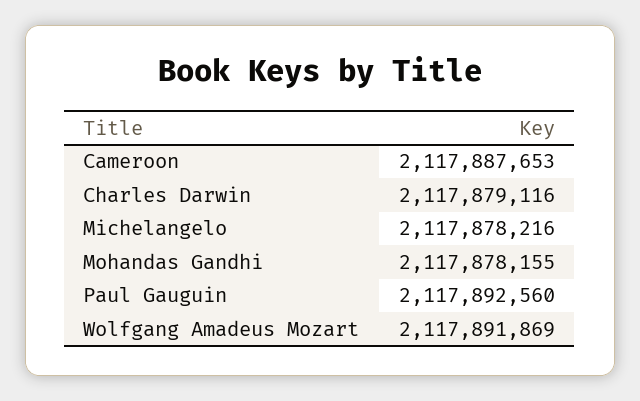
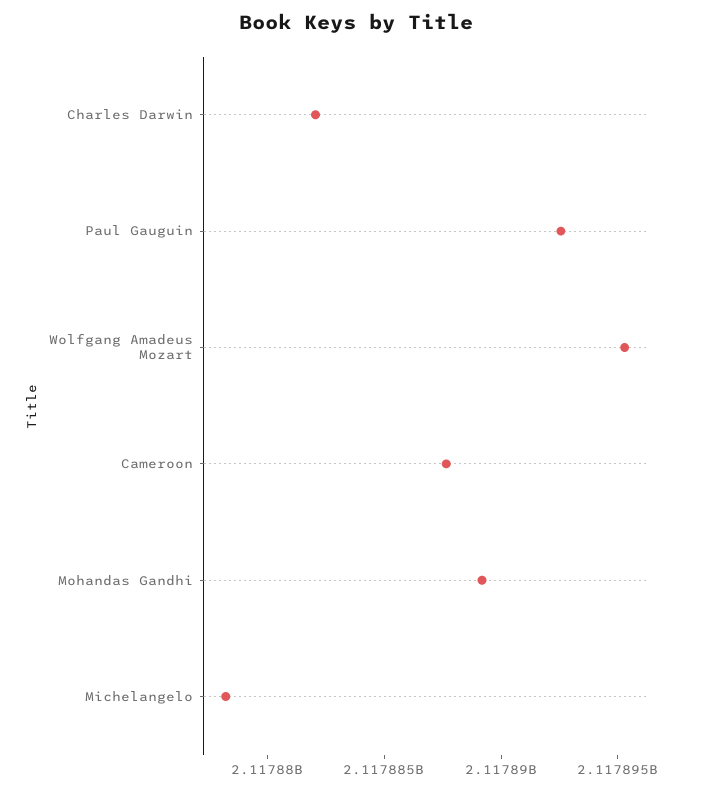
  {
    "Cameroon": 2117887653,
-   "Charles Darwin": 2117879116,
+   "Charles Darwin": 2117882000,
    "Michelangelo": 2117878216,
-   "Mohandas Gandhi": 2117878155,
+   "Mohandas Gandhi": 2117889000,
    "Paul Gauguin": 2117892560,
-   "Wolfgang Amadeus Mozart": 2117891869
+   "Wolfgang Amadeus Mozart": 2117895000
  }

